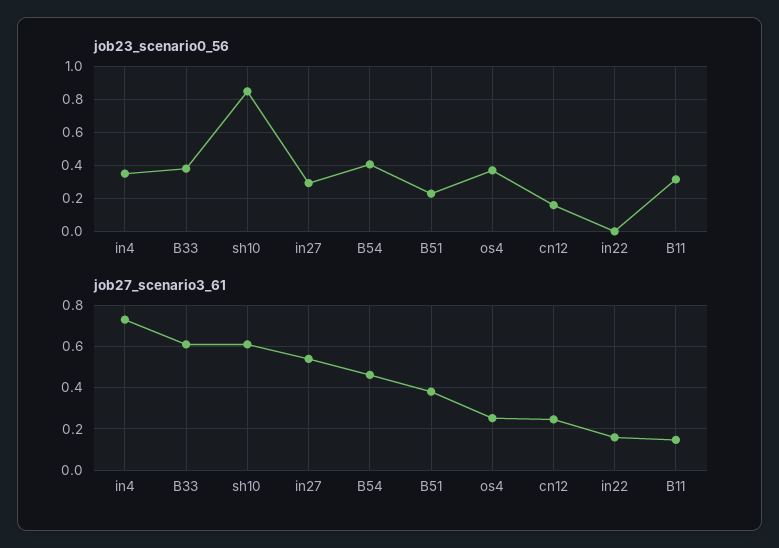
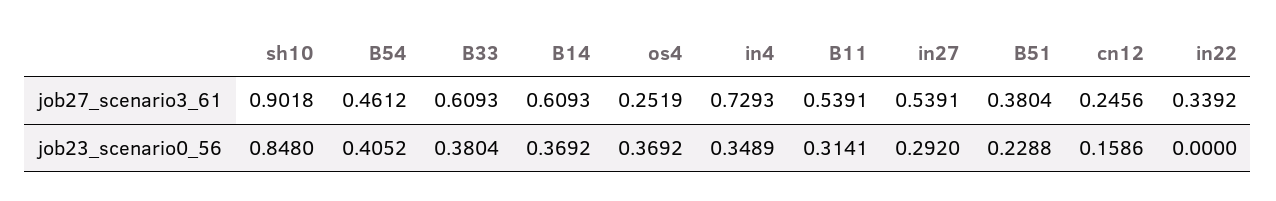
  {
    "job23_scenario0_56": {
      "in4": 0.3489,
      "B33": 0.3804,
      "sh10": 0.848,
      "in27": 0.292,
      "B54": 0.4052,
      "B51": 0.2288,
      "os4": 0.3692,
      "cn12": 0.1586,
      "in22": 0,
-     "B11": 0.3141
+     "B11": 0.3141,
+     "B14": 0.3692
    },
    "job27_scenario3_61": {
      "in4": 0.7293,
      "B33": 0.6093,
-     "sh10": 0.6,
+     "sh10": 0.9018,
      "in27": 0.5391,
      "B54": 0.4612,
      "B51": 0.3804,
      "os4": 0.2519,
      "cn12": 0.2456,
-     "in22": 0.15,
+     "in22": 0.3392,
-     "B11": 0.15
+     "B11": 0.5391,
+     "B14": 0.6093
    }
  }

